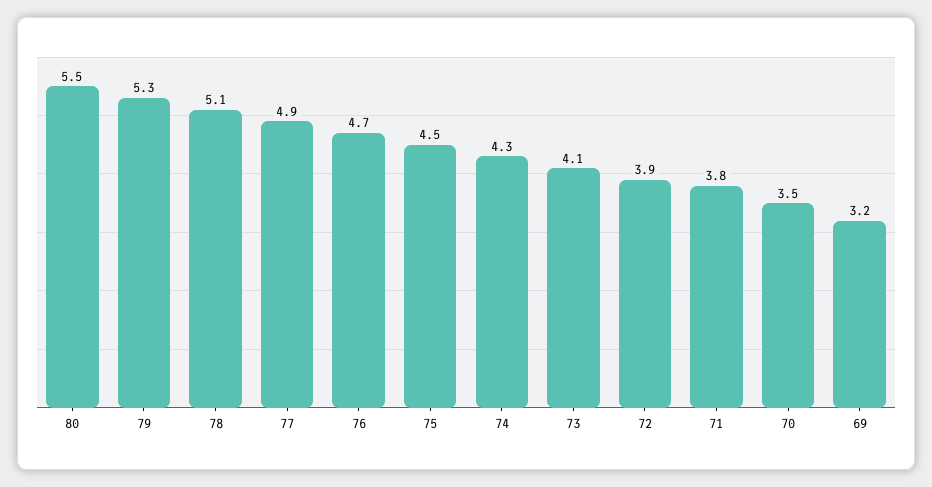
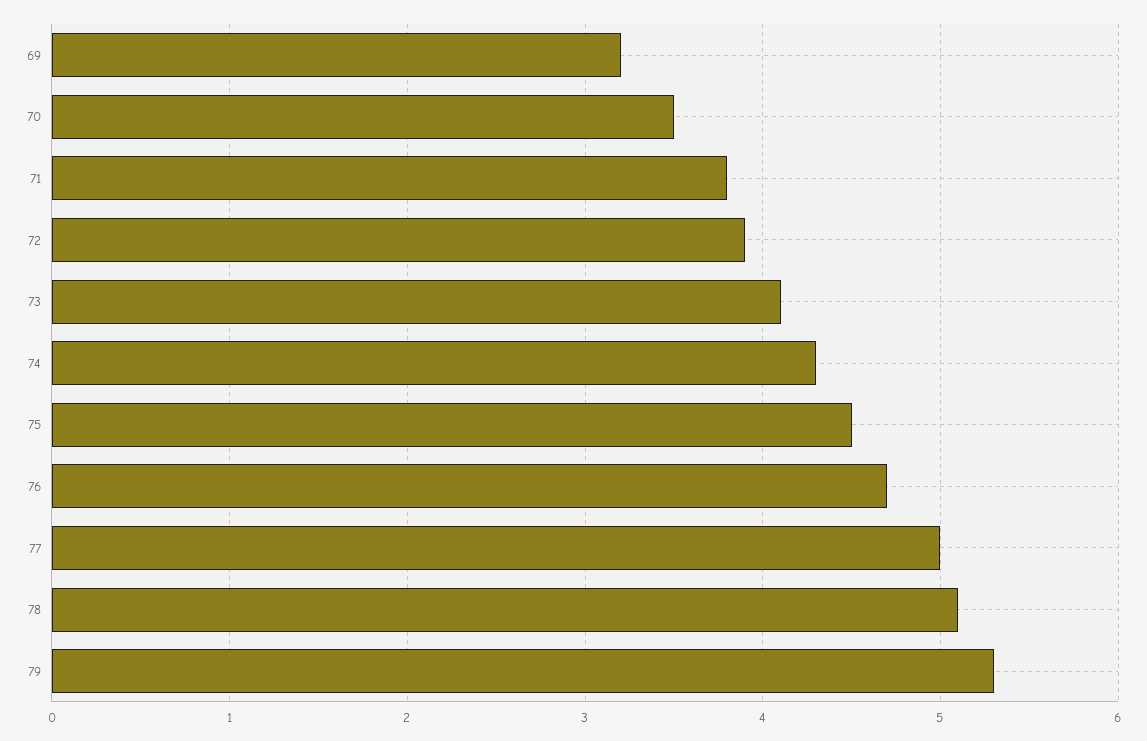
  {
-   "80": 5.5,
    "79": 5.3,
    "78": 5.1,
-   "77": 4.9,
+   "77": 5,
    "76": 4.7,
    "75": 4.5,
    "74": 4.3,
    "73": 4.1,
    "72": 3.9,
    "71": 3.8,
    "70": 3.5,
    "69": 3.2
  }

